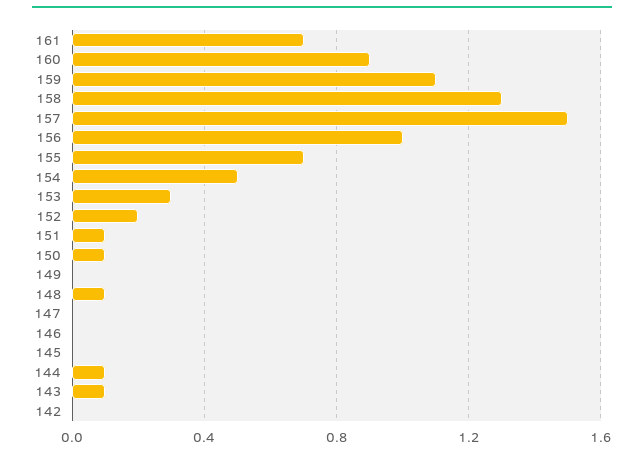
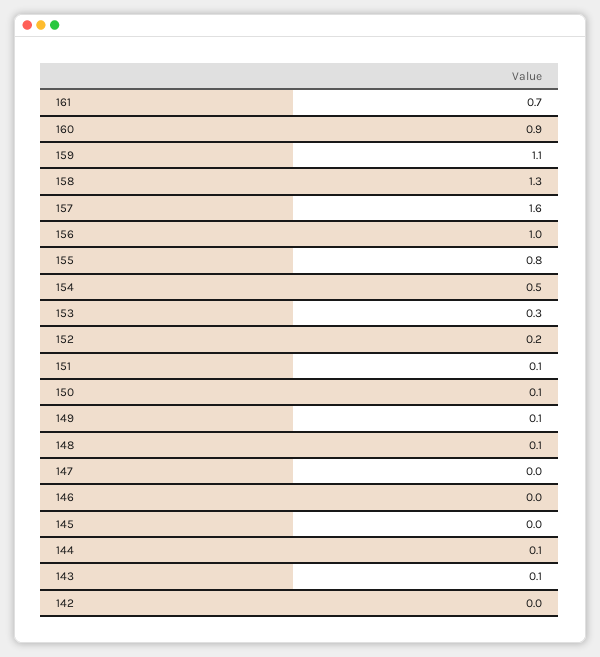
  {
    "161": 0.7,
    "160": 0.9,
    "159": 1.1,
    "158": 1.3,
-   "157": 1.5,
+   "157": 1.6,
    "156": 1,
-   "155": 0.7,
+   "155": 0.8,
    "154": 0.5,
    "153": 0.3,
    "152": 0.2,
    "151": 0.1,
    "150": 0.1,
-   "149": 0,
+   "149": 0.1,
    "148": 0.1,
    "147": 0,
    "146": 0,
    "145": 0,
    "144": 0.1,
    "143": 0.1,
    "142": 0
  }

